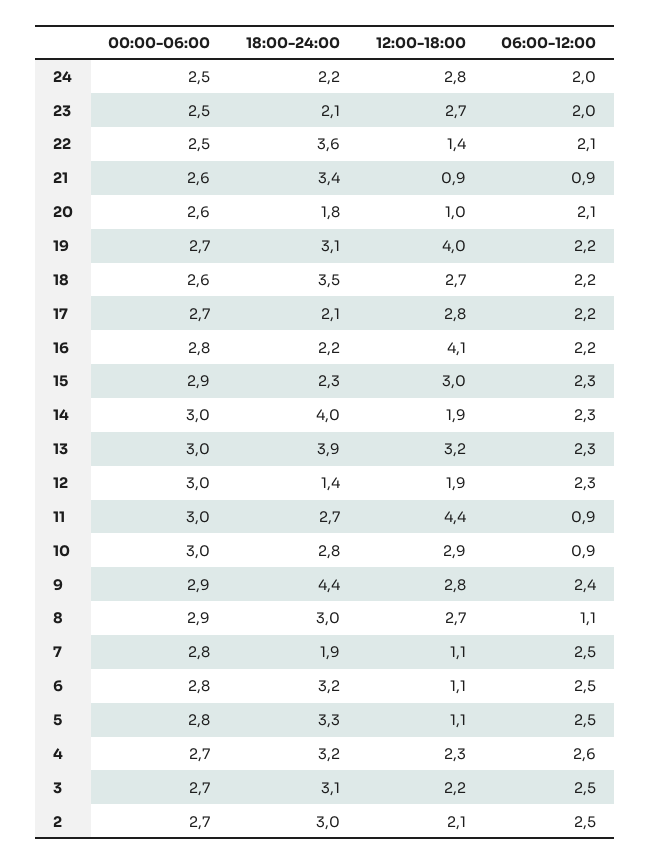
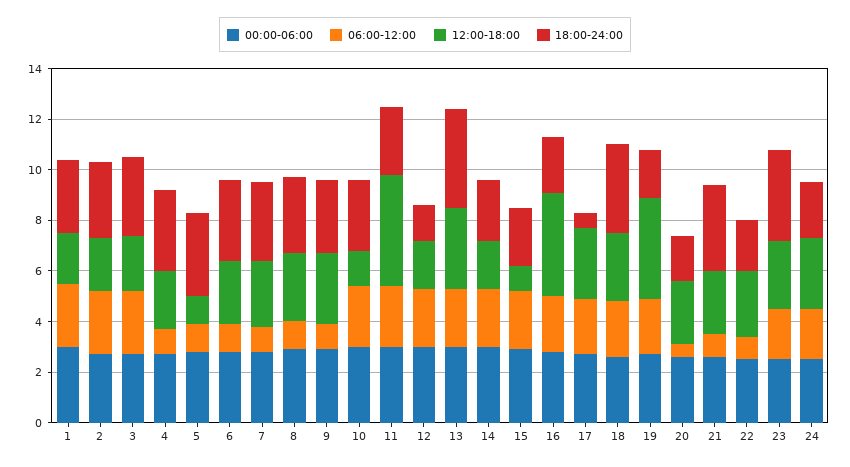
  {
    "00:00-06:00": {
      "24": 2.5,
      "23": 2.5,
      "22": 2.5,
      "21": 2.6,
      "20": 2.6,
      "19": 2.7,
      "18": 2.6,
      "17": 2.7,
      "16": 2.8,
      "15": 2.9,
      "14": 3,
      "13": 3,
      "12": 3,
      "11": 3,
      "10": 3,
      "9": 2.9,
      "8": 2.9,
      "7": 2.8,
      "6": 2.8,
      "5": 2.8,
      "4": 2.7,
      "3": 2.7,
-     "2": 2.7
+     "2": 2.7,
+     "1": 3
    },
    "18:00-24:00": {
      "24": 2.2,
-     "23": 2.1,
+     "23": 3.5,
-     "22": 3.6,
+     "22": 2,
      "21": 3.4,
      "20": 1.8,
-     "19": 3.1,
+     "19": 2,
      "18": 3.5,
-     "17": 2.1,
+     "17": 0.5,
      "16": 2.2,
      "15": 2.3,
-     "14": 4,
+     "14": 2.5,
      "13": 3.9,
      "12": 1.4,
      "11": 2.7,
      "10": 2.8,
-     "9": 4.4,
+     "9": 3,
      "8": 3,
-     "7": 1.9,
+     "7": 3,
      "6": 3.2,
      "5": 3.3,
      "4": 3.2,
      "3": 3.1,
-     "2": 3
+     "2": 3,
+     "1": 3
    },
    "12:00-18:00": {
      "24": 2.8,
      "23": 2.7,
-     "22": 1.4,
+     "22": 2.5,
-     "21": 0.9,
+     "21": 2.5,
-     "20": 1,
+     "20": 2.5,
      "19": 4,
      "18": 2.7,
      "17": 2.8,
      "16": 4.1,
-     "15": 3,
+     "15": 1,
      "14": 1.9,
      "13": 3.2,
      "12": 1.9,
      "11": 4.4,
-     "10": 2.9,
+     "10": 1.5,
      "9": 2.8,
      "8": 2.7,
-     "7": 1.1,
+     "7": 2.5,
-     "6": 1.1,
+     "6": 2.5,
      "5": 1.1,
      "4": 2.3,
      "3": 2.2,
-     "2": 2.1
+     "2": 2.1,
+     "1": 2
    },
    "06:00-12:00": {
      "24": 2,
      "23": 2,
-     "22": 2.1,
+     "22": 1,
      "21": 0.9,
-     "20": 2.1,
+     "20": 0.5,
      "19": 2.2,
      "18": 2.2,
      "17": 2.2,
      "16": 2.2,
      "15": 2.3,
      "14": 2.3,
      "13": 2.3,
      "12": 2.3,
-     "11": 0.9,
+     "11": 2.5,
-     "10": 0.9,
+     "10": 2.5,
-     "9": 2.4,
+     "9": 1,
      "8": 1.1,
-     "7": 2.5,
+     "7": 1,
-     "6": 2.5,
+     "6": 1,
-     "5": 2.5,
+     "5": 1,
-     "4": 2.6,
+     "4": 1,
      "3": 2.5,
-     "2": 2.5
+     "2": 2.5,
+     "1": 2.5
    }
  }

